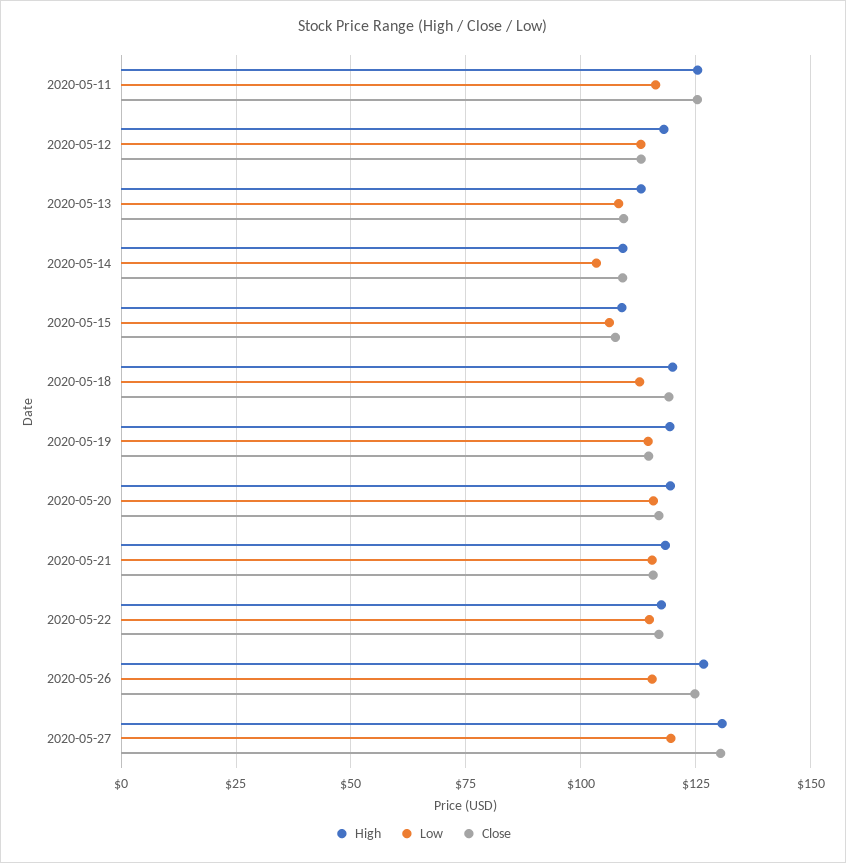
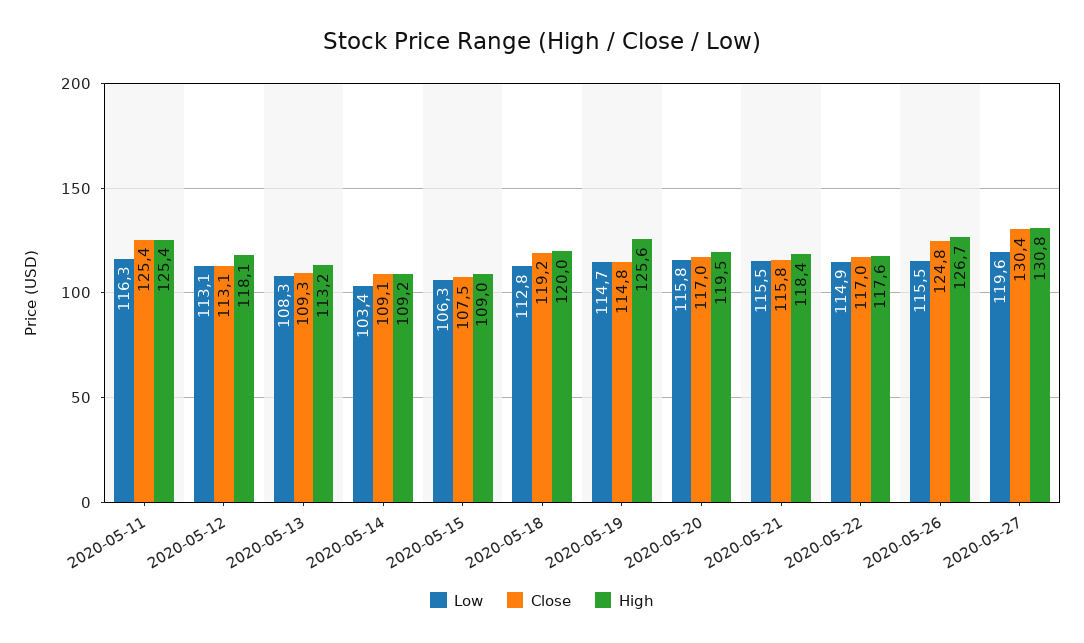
  {
    "High": {
      "2020-05-11": 125.4,
      "2020-05-12": 118.1,
      "2020-05-13": 113.2,
      "2020-05-14": 109.2,
      "2020-05-15": 109,
      "2020-05-18": 120,
-     "2020-05-19": 120,
+     "2020-05-19": 125.6,
      "2020-05-20": 119.5,
      "2020-05-21": 118.4,
      "2020-05-22": 117.6,
      "2020-05-26": 126.7,
      "2020-05-27": 130.8
    },
    "Low": {
      "2020-05-11": 116.3,
      "2020-05-12": 113.1,
      "2020-05-13": 108.3,
      "2020-05-14": 103.4,
      "2020-05-15": 106.3,
      "2020-05-18": 112.8,
      "2020-05-19": 114.7,
      "2020-05-20": 115.8,
      "2020-05-21": 115.5,
      "2020-05-22": 114.9,
      "2020-05-26": 115.5,
      "2020-05-27": 119.6
    },
    "Close": {
      "2020-05-11": 125.4,
      "2020-05-12": 113.1,
      "2020-05-13": 109.3,
      "2020-05-14": 109.1,
      "2020-05-15": 107.5,
      "2020-05-18": 119.2,
      "2020-05-19": 114.8,
      "2020-05-20": 117,
      "2020-05-21": 115.8,
      "2020-05-22": 117,
      "2020-05-26": 124.8,
      "2020-05-27": 130.4
    }
  }

